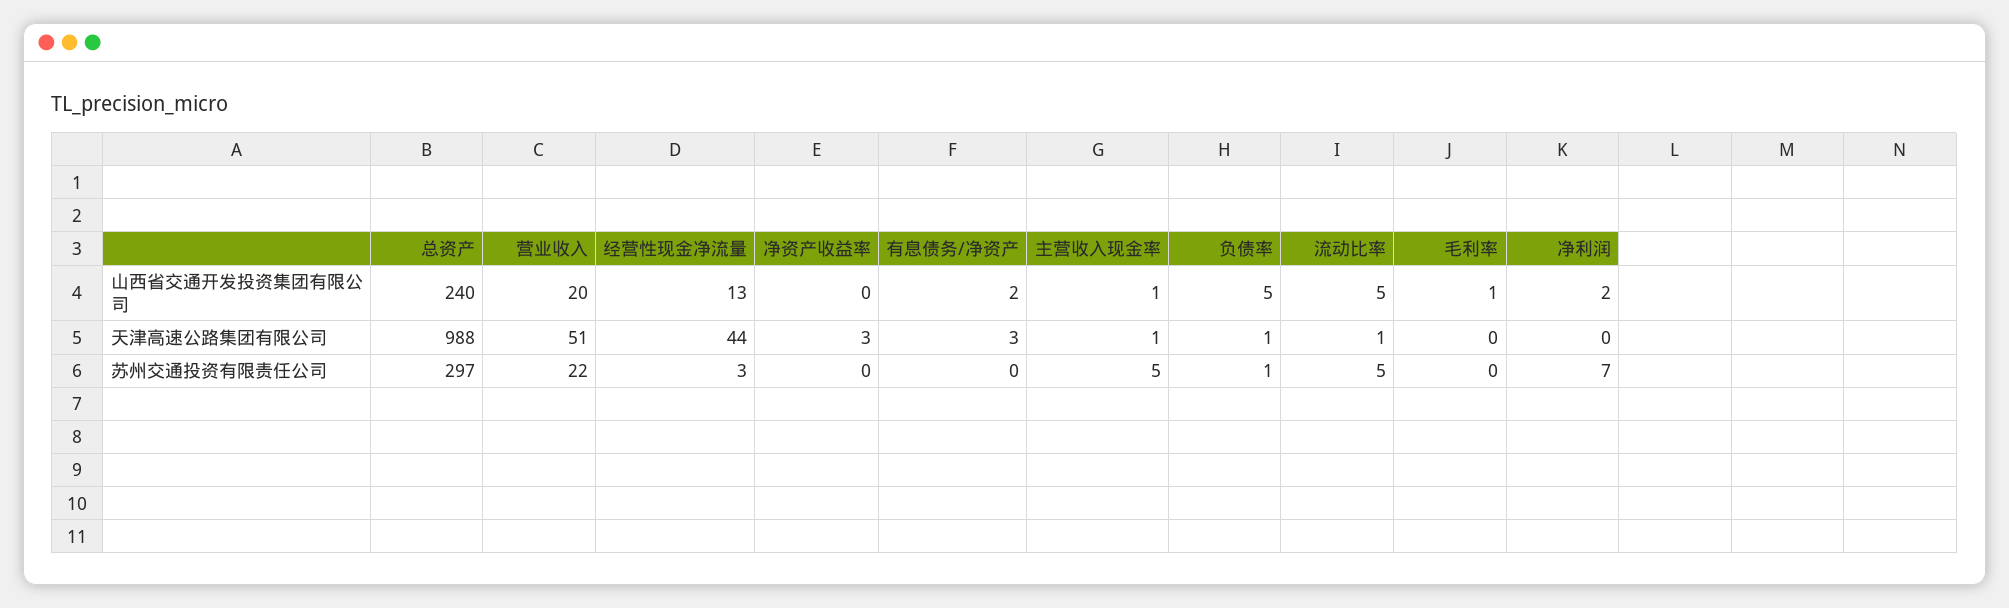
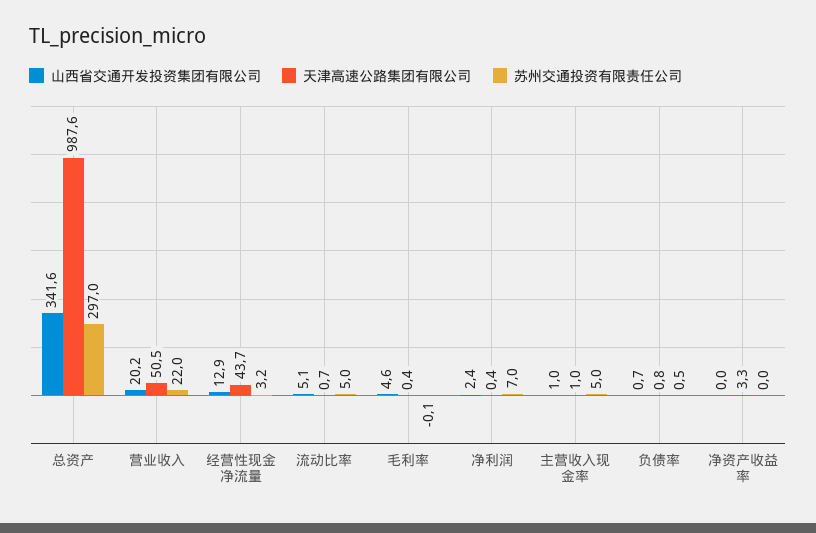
  {
    "山西省交通开发投资集团有限公司": {
-     "总资产": 240,
+     "总资产": 341.6,
      "营业收入": 20.2,
      "经营性现金净流量": 12.9,
      "净资产收益率": 0,
-     "有息债务/净资产": 2,
      "主营收入现金率": 1,
-     "负债率": 5,
+     "负债率": 0.7,
      "流动比率": 5.1,
-     "毛利率": 1,
+     "毛利率": 4.6,
      "净利润": 2.4
    },
    "天津高速公路集团有限公司": {
      "总资产": 987.6,
      "营业收入": 50.5,
      "经营性现金净流量": 43.7,
      "净资产收益率": 3.3,
-     "有息债务/净资产": 3,
      "主营收入现金率": 1,
      "负债率": 0.8,
      "流动比率": 0.7,
      "毛利率": 0.4,
      "净利润": 0.4
    },
    "苏州交通投资有限责任公司": {
      "总资产": 297,
      "营业收入": 22,
      "经营性现金净流量": 3.2,
      "净资产收益率": 0,
-     "有息债务/净资产": 0,
      "主营收入现金率": 5,
      "负债率": 0.5,
      "流动比率": 5,
      "毛利率": -0.1,
      "净利润": 7
    }
  }

